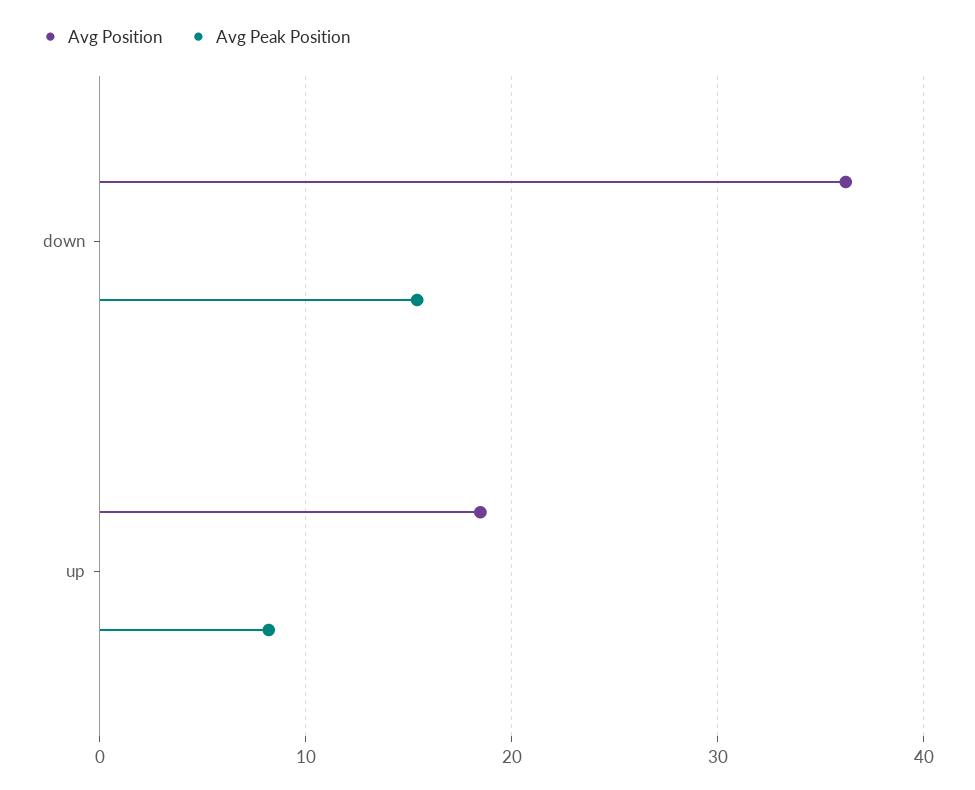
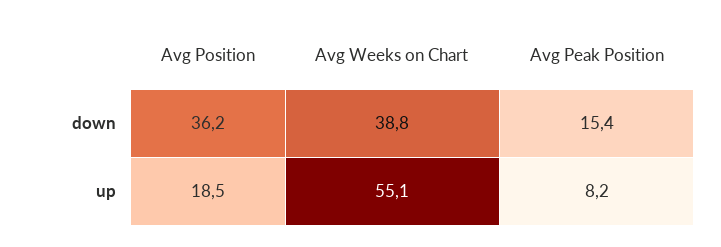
  {
    "Avg Position": {
      "down": 36.2,
      "up": 18.5
    },
    "Avg Peak Position": {
      "down": 15.4,
      "up": 8.2
-   }
+   },
+   "Avg Weeks on Chart": {
+     "down": 38.8,
+     "up": 55.1
+   }
  }

